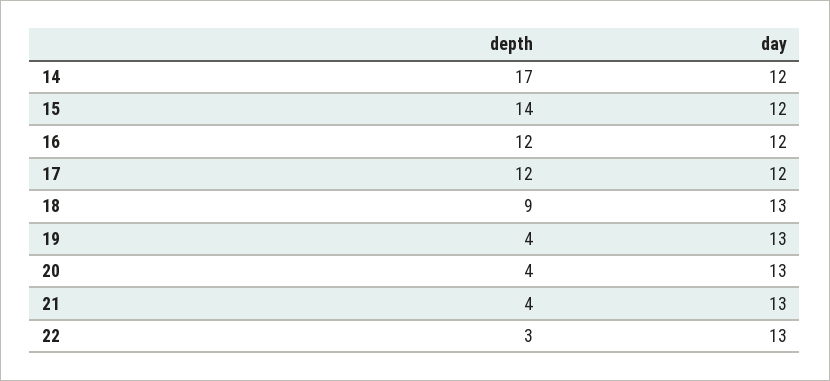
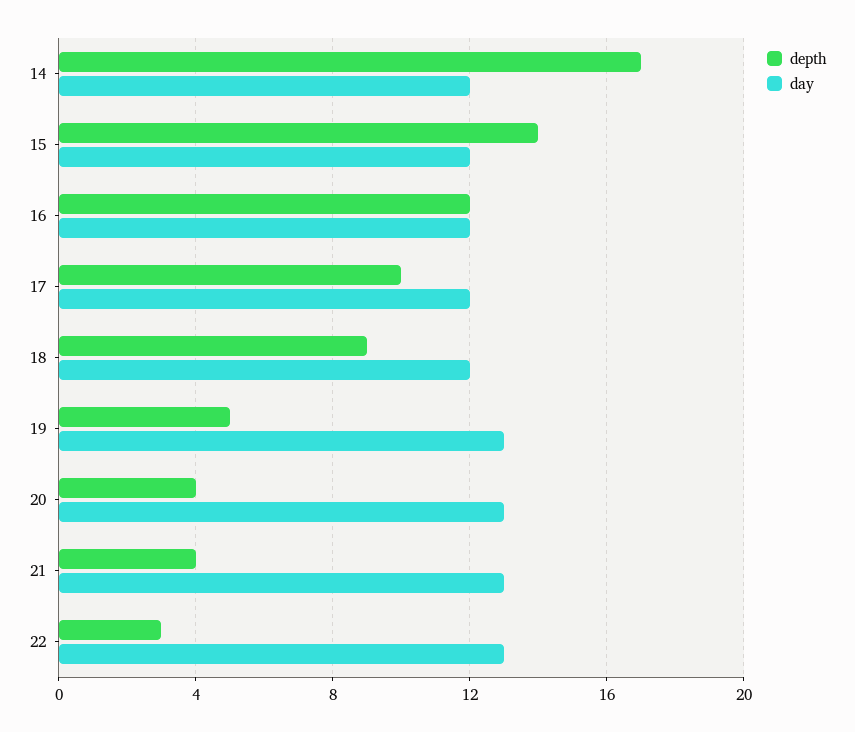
  {
    "depth": {
      "14": 17,
      "15": 14,
      "16": 12,
-     "17": 12,
+     "17": 10,
      "18": 9,
-     "19": 4,
+     "19": 5,
      "20": 4,
      "21": 4,
      "22": 3
    },
    "day": {
      "14": 12,
      "15": 12,
      "16": 12,
      "17": 12,
-     "18": 13,
+     "18": 12,
      "19": 13,
      "20": 13,
      "21": 13,
      "22": 13
    }
  }

